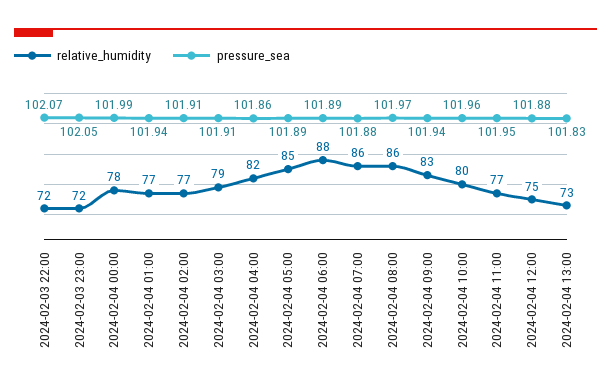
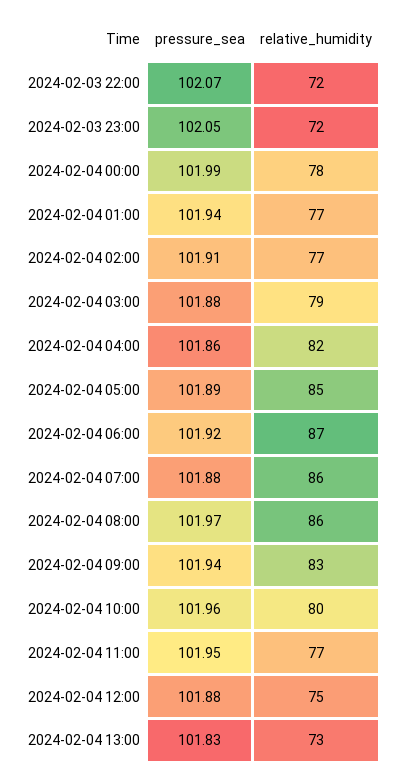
  {
    "relative_humidity": {
      "2024-02-03 22:00": 72,
      "2024-02-03 23:00": 72,
      "2024-02-04 00:00": 78,
      "2024-02-04 01:00": 77,
      "2024-02-04 02:00": 77,
      "2024-02-04 03:00": 79,
      "2024-02-04 04:00": 82,
      "2024-02-04 05:00": 85,
-     "2024-02-04 06:00": 88,
+     "2024-02-04 06:00": 87,
      "2024-02-04 07:00": 86,
      "2024-02-04 08:00": 86,
      "2024-02-04 09:00": 83,
      "2024-02-04 10:00": 80,
      "2024-02-04 11:00": 77,
      "2024-02-04 12:00": 75,
      "2024-02-04 13:00": 73
    },
    "pressure_sea": {
      "2024-02-03 22:00": 102.07,
      "2024-02-03 23:00": 102.05,
      "2024-02-04 00:00": 101.99,
      "2024-02-04 01:00": 101.94,
      "2024-02-04 02:00": 101.91,
-     "2024-02-04 03:00": 101.91,
+     "2024-02-04 03:00": 101.88,
      "2024-02-04 04:00": 101.86,
      "2024-02-04 05:00": 101.89,
-     "2024-02-04 06:00": 101.89,
+     "2024-02-04 06:00": 101.92,
      "2024-02-04 07:00": 101.88,
      "2024-02-04 08:00": 101.97,
      "2024-02-04 09:00": 101.94,
      "2024-02-04 10:00": 101.96,
      "2024-02-04 11:00": 101.95,
      "2024-02-04 12:00": 101.88,
      "2024-02-04 13:00": 101.83
    }
  }

